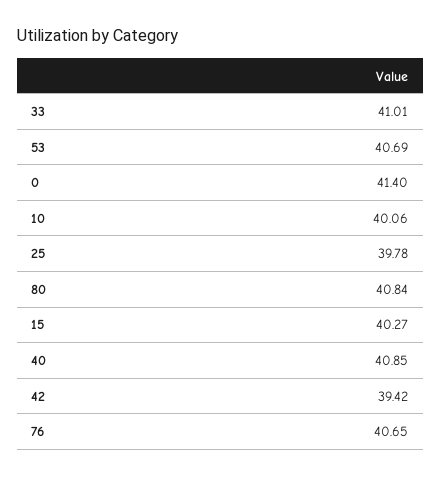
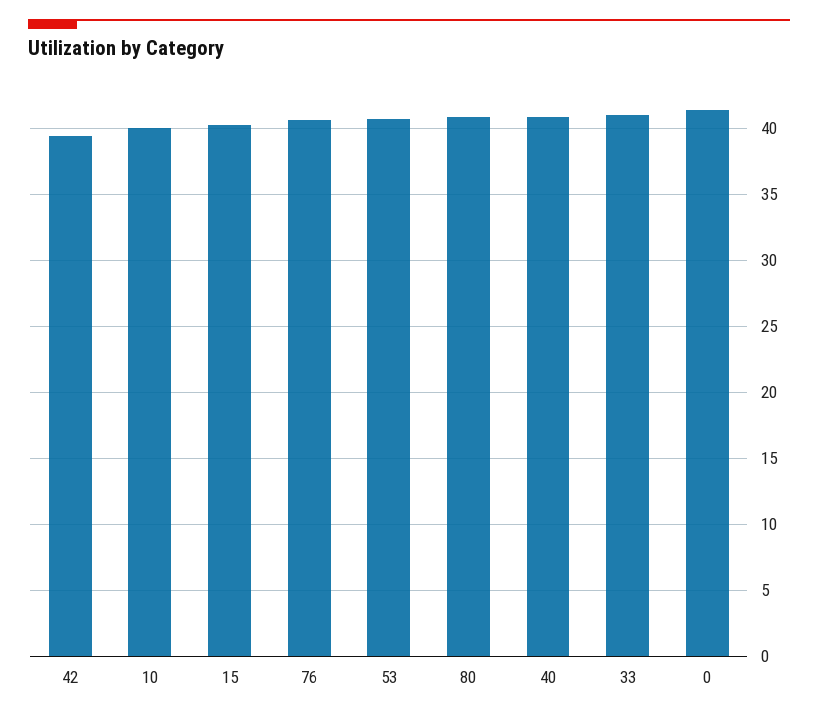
  {
    "33": 41.01,
    "53": 40.69,
    "0": 41.4,
    "10": 40.06,
-   "25": 39.78,
    "80": 40.84,
    "15": 40.27,
    "40": 40.85,
    "42": 39.42,
    "76": 40.65
  }

